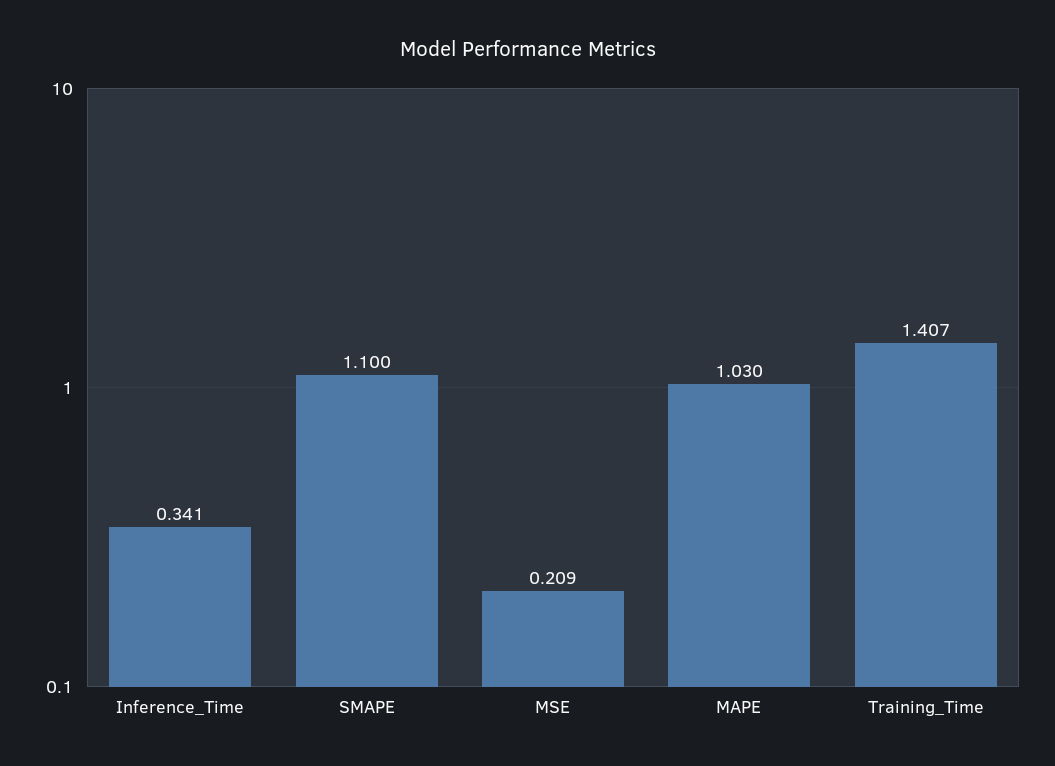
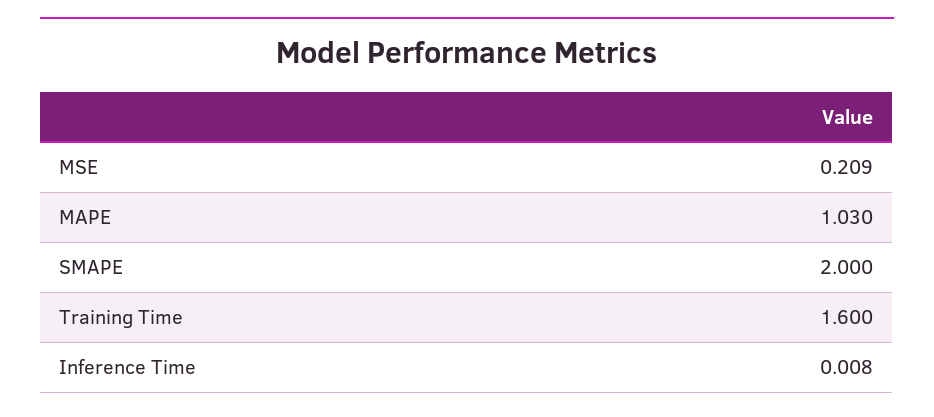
  {
-   "Inference_Time": 0.341,
+   "Inference_Time": 0.008,
-   "SMAPE": 1.1,
+   "SMAPE": 2,
    "MSE": 0.209,
    "MAPE": 1.03,
-   "Training_Time": 1.407
+   "Training_Time": 1.6
  }

